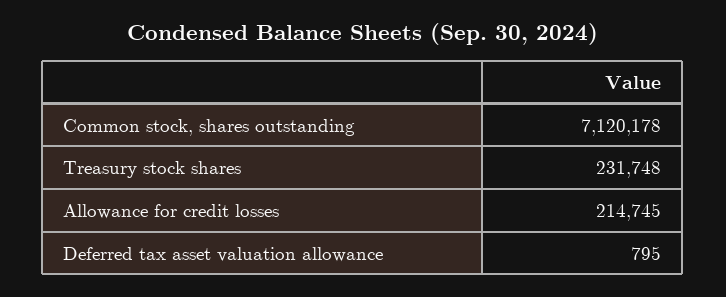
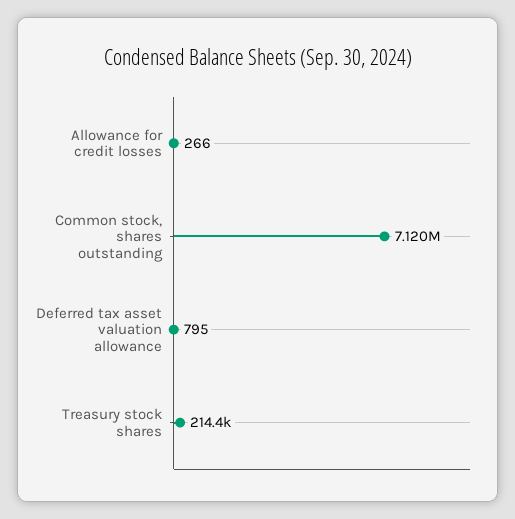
  {
    "Common stock, shares outstanding": 7120178,
-   "Treasury stock shares": 231748,
+   "Treasury stock shares": 214400,
-   "Allowance for credit losses": 214745,
+   "Allowance for credit losses": 266,
    "Deferred tax asset valuation allowance": 795
  }

